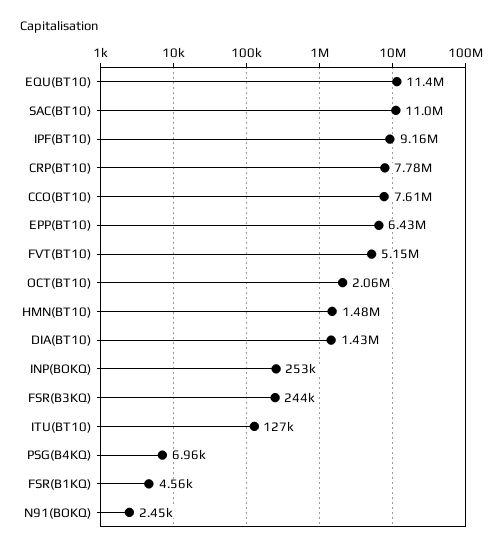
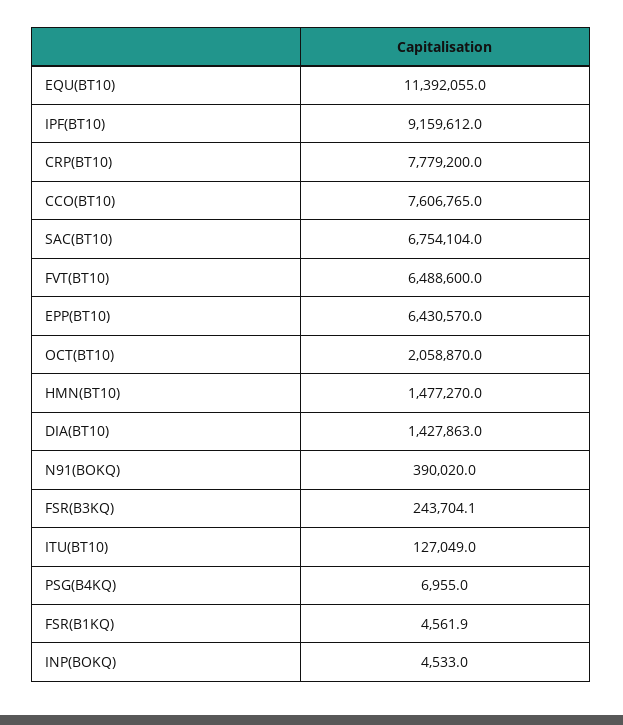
  {
    "EQU(BT10)": 11392055,
-   "SAC(BT10)": 11000000,
+   "SAC(BT10)": 6754104,
    "IPF(BT10)": 9159612,
    "CRP(BT10)": 7779200,
    "CCO(BT10)": 7606765,
    "EPP(BT10)": 6430570,
-   "FVT(BT10)": 5150000,
+   "FVT(BT10)": 6488600,
    "OCT(BT10)": 2058870,
    "HMN(BT10)": 1477270,
    "DIA(BT10)": 1427863,
-   "INP(BOKQ)": 253000,
+   "INP(BOKQ)": 4533,
    "FSR(B3KQ)": 243704.1,
    "ITU(BT10)": 127049,
    "PSG(B4KQ)": 6955,
    "FSR(B1KQ)": 4561.9,
-   "N91(BOKQ)": 2450
+   "N91(BOKQ)": 390020
  }

